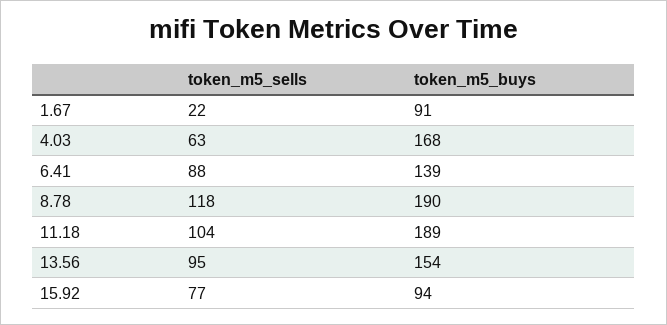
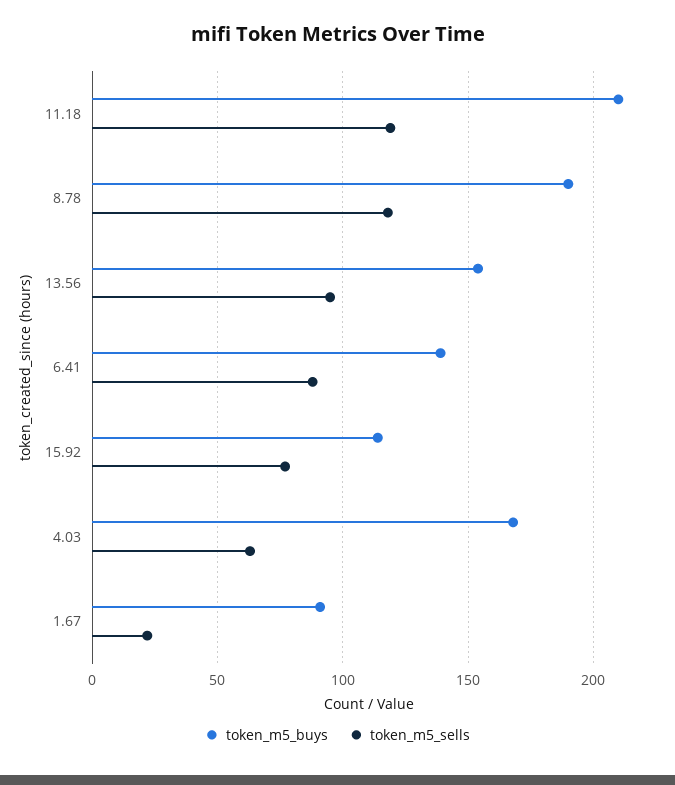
  {
    "token_m5_sells": {
      "1.67": 22,
      "4.03": 63,
      "6.41": 88,
      "8.78": 118,
-     "11.18": 104,
+     "11.18": 120,
      "13.56": 95,
      "15.92": 77
    },
    "token_m5_buys": {
      "1.67": 91,
      "4.03": 168,
      "6.41": 139,
      "8.78": 190,
-     "11.18": 189,
+     "11.18": 210,
      "13.56": 154,
-     "15.92": 94
+     "15.92": 115
    }
  }

